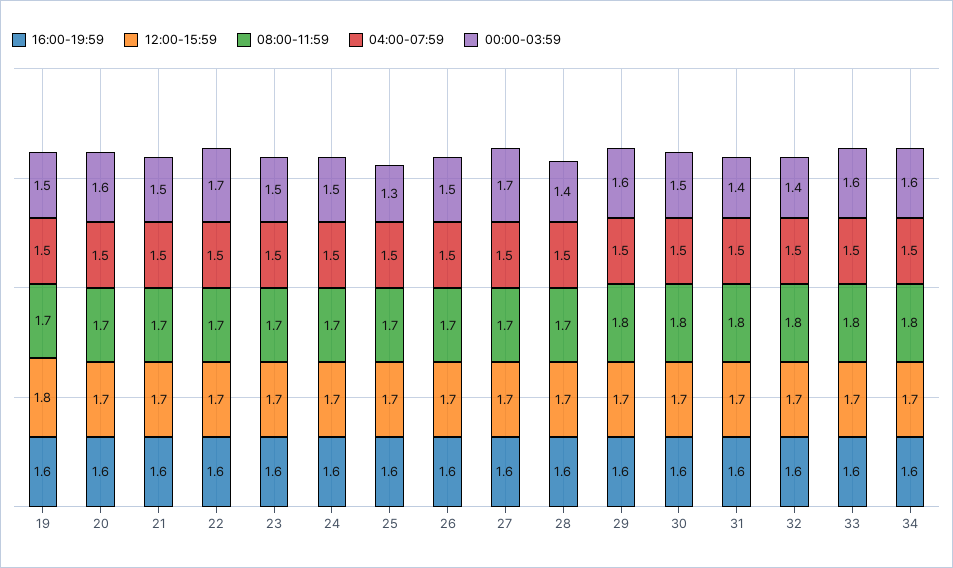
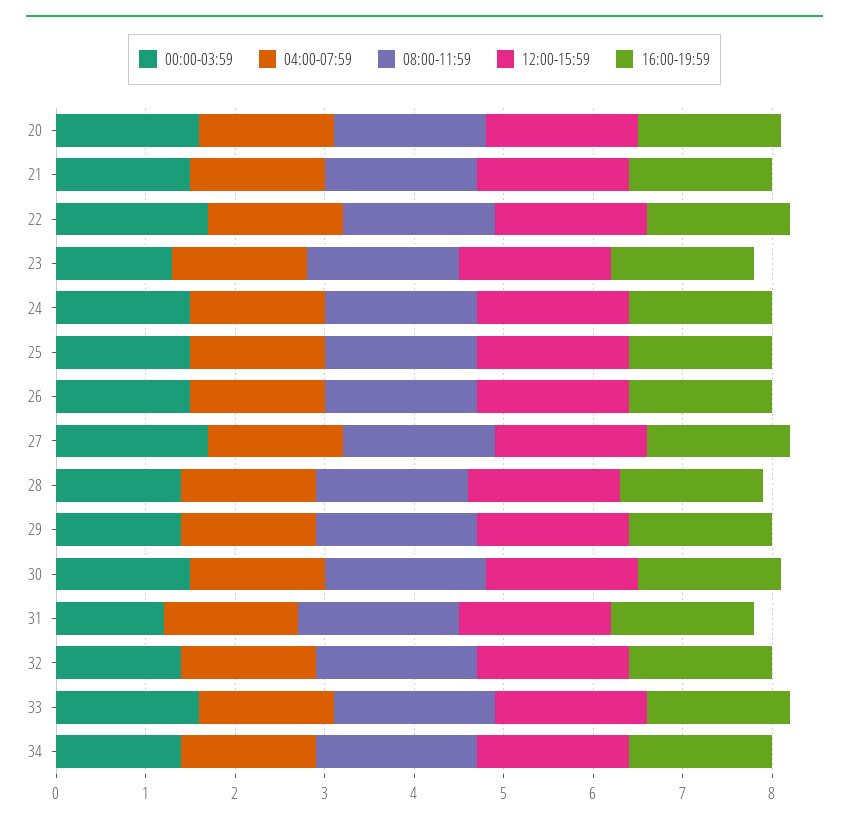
  {
    "16:00-19:59": {
-     "19": 1.6,
      "20": 1.6,
      "21": 1.6,
      "22": 1.6,
      "23": 1.6,
      "24": 1.6,
      "25": 1.6,
      "26": 1.6,
      "27": 1.6,
      "28": 1.6,
      "29": 1.6,
      "30": 1.6,
      "31": 1.6,
      "32": 1.6,
      "33": 1.6,
      "34": 1.6
    },
    "12:00-15:59": {
-     "19": 1.8,
      "20": 1.7,
      "21": 1.7,
      "22": 1.7,
      "23": 1.7,
      "24": 1.7,
      "25": 1.7,
      "26": 1.7,
      "27": 1.7,
      "28": 1.7,
      "29": 1.7,
      "30": 1.7,
      "31": 1.7,
      "32": 1.7,
      "33": 1.7,
      "34": 1.7
    },
    "08:00-11:59": {
-     "19": 1.7,
      "20": 1.7,
      "21": 1.7,
      "22": 1.7,
      "23": 1.7,
      "24": 1.7,
      "25": 1.7,
      "26": 1.7,
      "27": 1.7,
      "28": 1.7,
      "29": 1.8,
      "30": 1.8,
      "31": 1.8,
      "32": 1.8,
      "33": 1.8,
      "34": 1.8
    },
    "04:00-07:59": {
-     "19": 1.5,
      "20": 1.5,
      "21": 1.5,
      "22": 1.5,
      "23": 1.5,
      "24": 1.5,
      "25": 1.5,
      "26": 1.5,
      "27": 1.5,
      "28": 1.5,
      "29": 1.5,
      "30": 1.5,
      "31": 1.5,
      "32": 1.5,
      "33": 1.5,
      "34": 1.5
    },
    "00:00-03:59": {
-     "19": 1.5,
      "20": 1.6,
      "21": 1.5,
      "22": 1.7,
-     "23": 1.5,
+     "23": 1.3,
      "24": 1.5,
-     "25": 1.3,
+     "25": 1.5,
      "26": 1.5,
      "27": 1.7,
      "28": 1.4,
-     "29": 1.6,
+     "29": 1.4,
      "30": 1.5,
-     "31": 1.4,
+     "31": 1.2,
      "32": 1.4,
      "33": 1.6,
-     "34": 1.6
+     "34": 1.4
    }
  }

